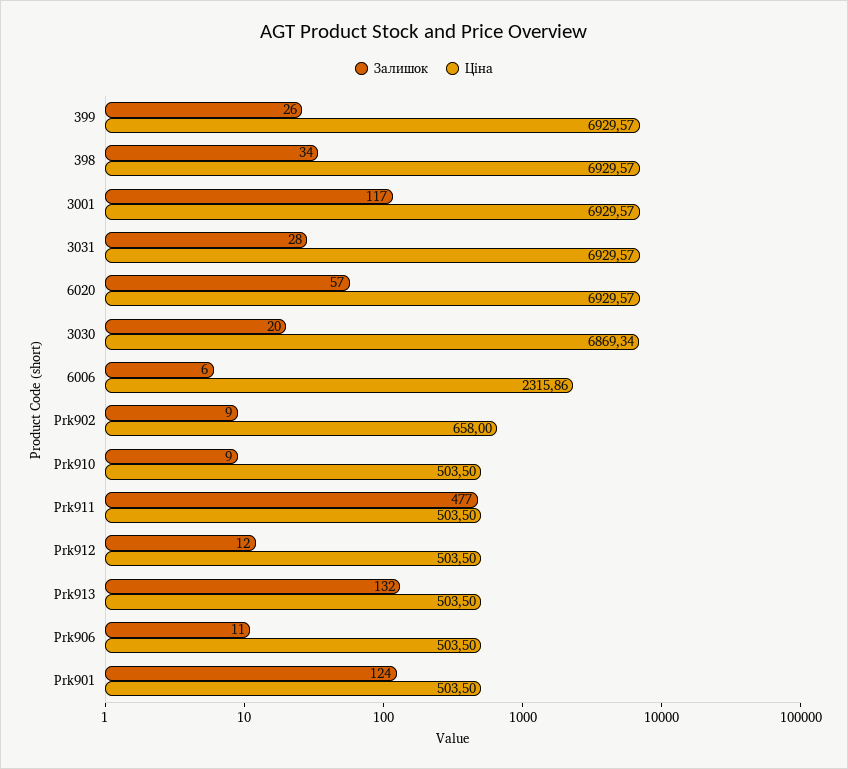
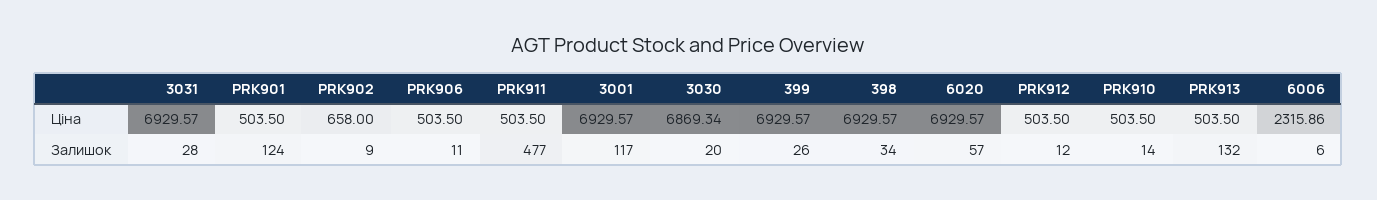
  {
    "Залишок": {
      "399": 26,
      "398": 34,
      "3001": 117,
      "3031": 28,
      "6020": 57,
      "3030": 20,
      "6006": 6,
      "Prk902": 9,
-     "Prk910": 9,
+     "Prk910": 14,
      "Prk911": 477,
      "Prk912": 12,
      "Prk913": 132,
      "Prk906": 11,
      "Prk901": 124
    },
    "Ціна": {
      "399": 6929.57,
      "398": 6929.57,
      "3001": 6929.57,
      "3031": 6929.57,
      "6020": 6929.57,
      "3030": 6869.34,
      "6006": 2315.86,
      "Prk902": 658,
      "Prk910": 503.5,
      "Prk911": 503.5,
      "Prk912": 503.5,
      "Prk913": 503.5,
      "Prk906": 503.5,
      "Prk901": 503.5
    }
  }

